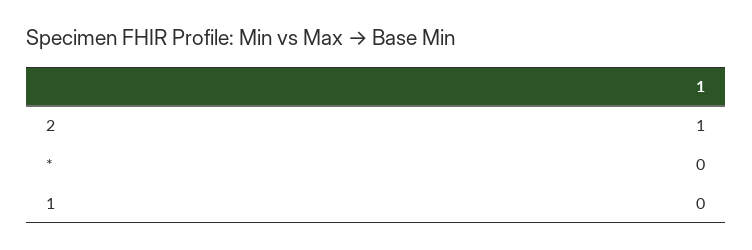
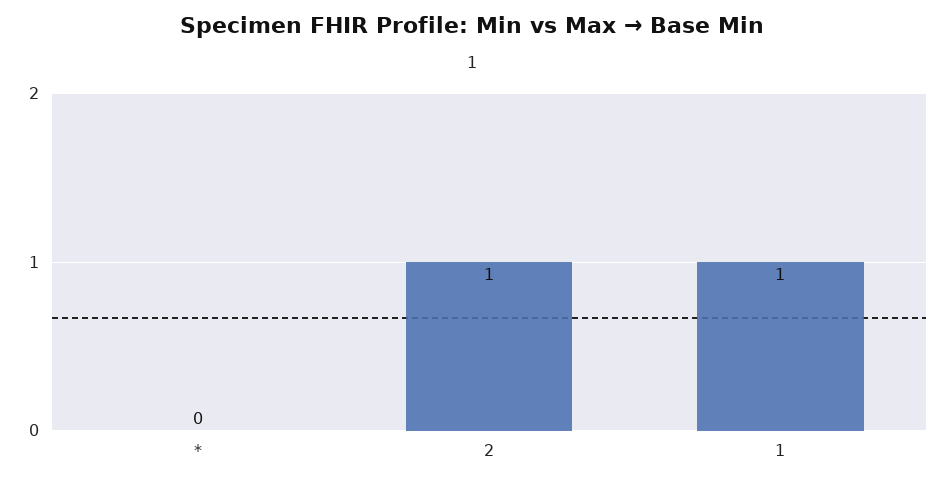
  {
    "2": 1,
    "*": 0,
-   "1": 0
+   "1": 1
  }

